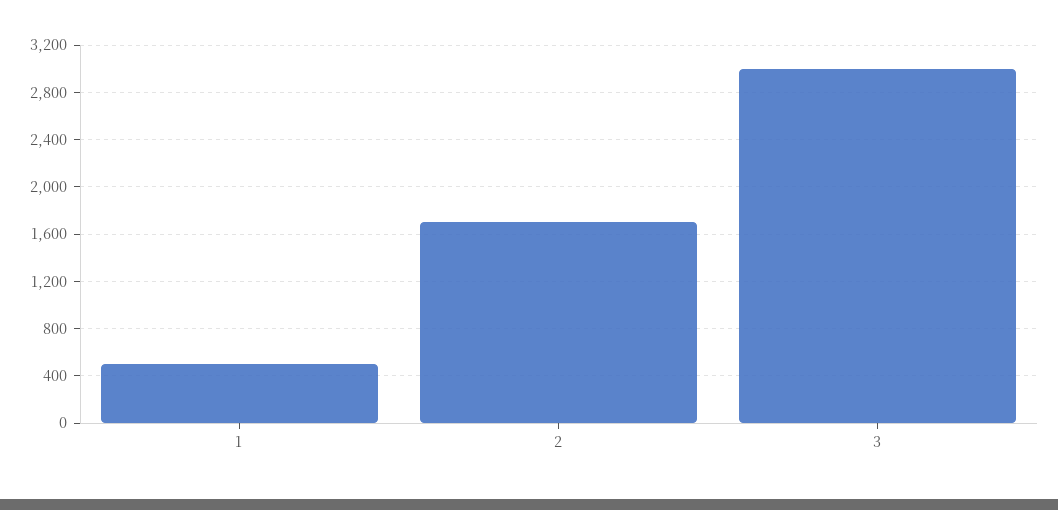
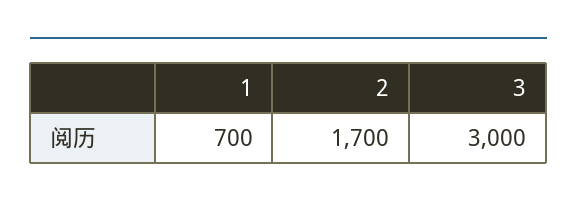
  {
-   "1": 500,
+   "1": 700,
    "2": 1700,
    "3": 3000
  }

